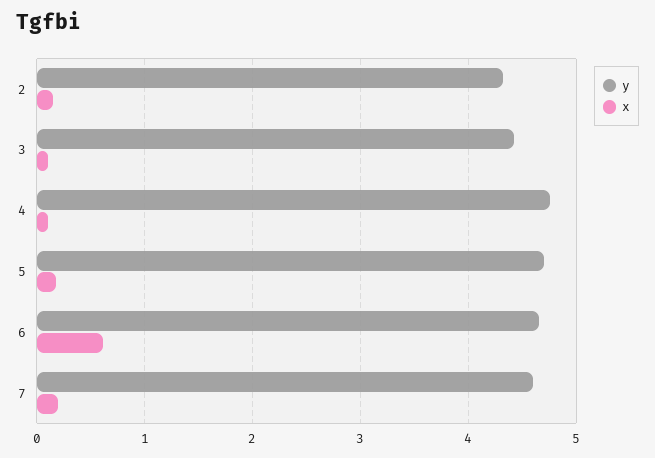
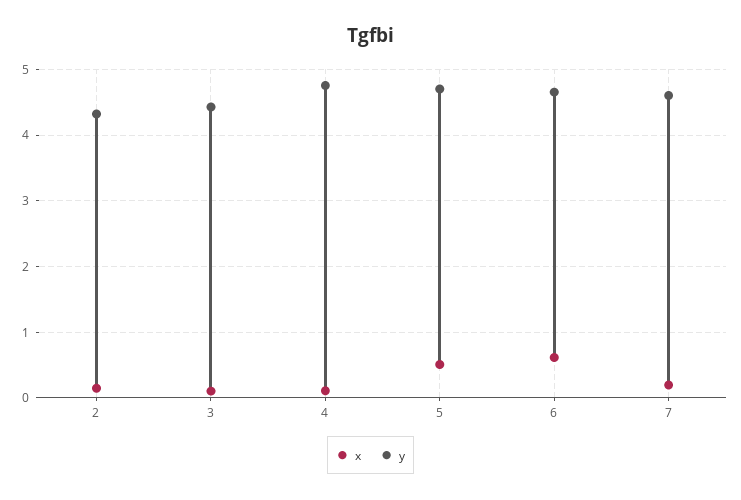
  {
    "y": {
      "2": 4.3,
      "3": 4.4,
      "4": 4.8,
      "5": 4.7,
      "6": 4.7,
      "7": 4.6
    },
    "x": {
      "2": 0.1,
      "3": 0.1,
      "4": 0.1,
-     "5": 0.2,
+     "5": 0.5,
      "6": 0.6,
      "7": 0.2
    }
  }

